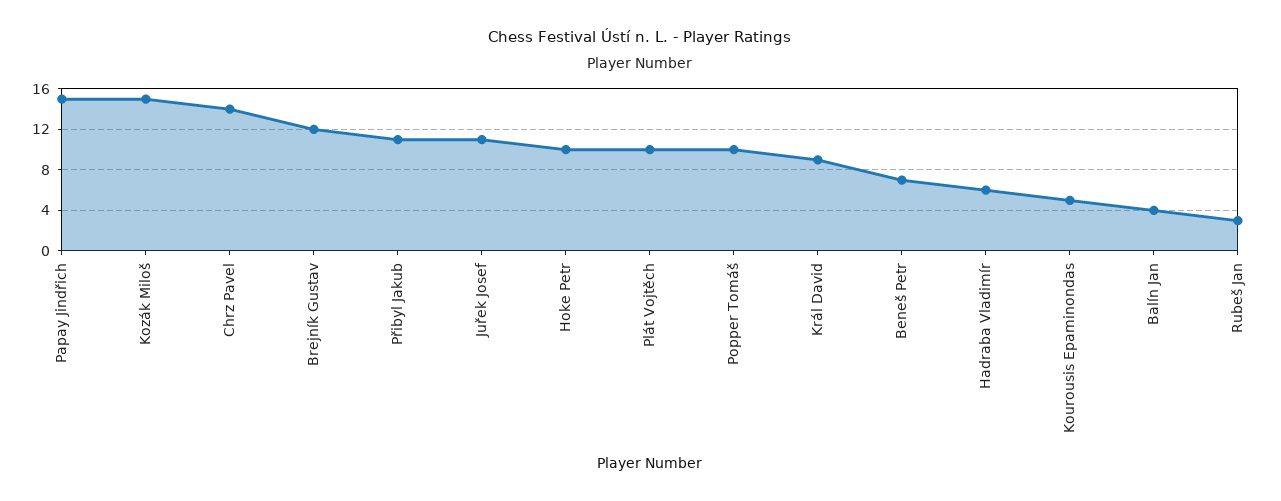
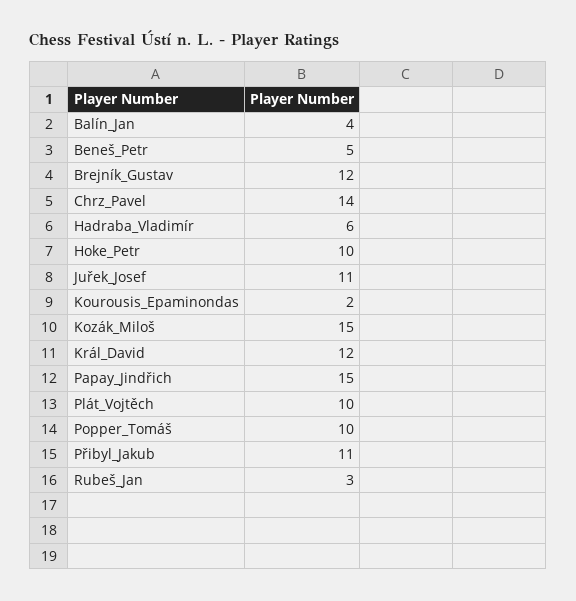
  {
    "Papay Jindřich": 15,
    "Kozák Miloš": 15,
    "Chrz Pavel": 14,
    "Brejník Gustav": 12,
    "Přibyl Jakub": 11,
    "Juřek Josef": 11,
    "Hoke Petr": 10,
    "Plát Vojtěch": 10,
    "Popper Tomáš": 10,
-   "Král David": 9,
+   "Král David": 12,
-   "Beneš Petr": 7,
+   "Beneš Petr": 5,
    "Hadraba Vladimír": 6,
-   "Kourousis Epaminondas": 5,
+   "Kourousis Epaminondas": 2,
    "Balín Jan": 4,
    "Rubeš Jan": 3
  }

